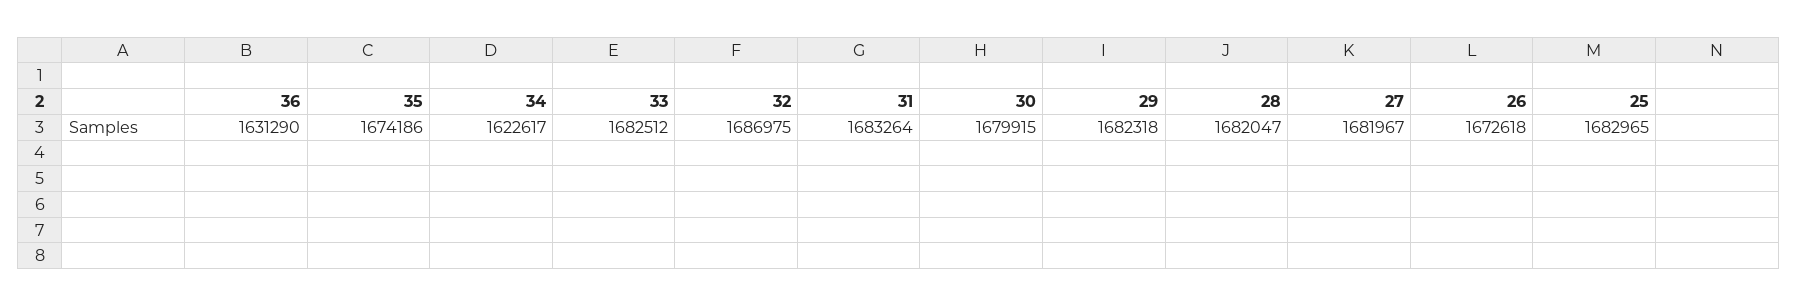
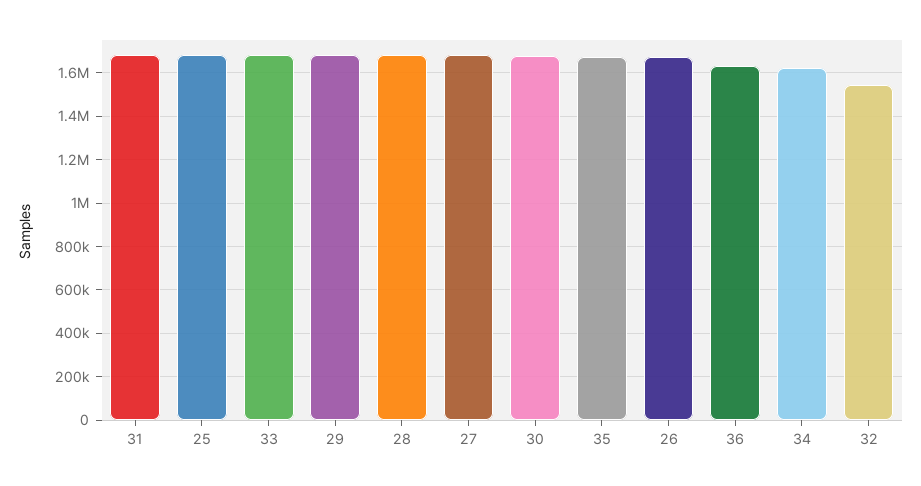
  {
    "36": 1631290,
    "35": 1674186,
    "34": 1622617,
    "33": 1682512,
-   "32": 1686975,
+   "32": 1550000,
    "31": 1683264,
    "30": 1679915,
    "29": 1682318,
    "28": 1682047,
    "27": 1681967,
    "26": 1672618,
    "25": 1682965
  }

